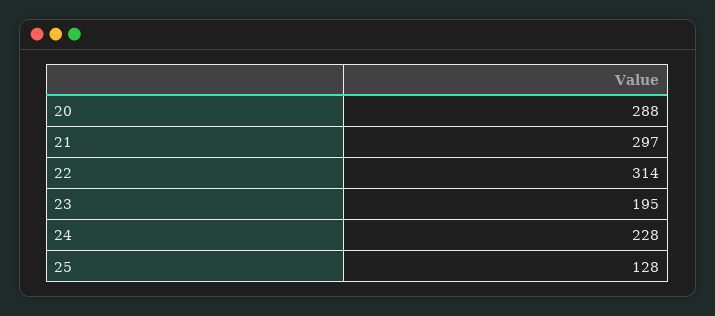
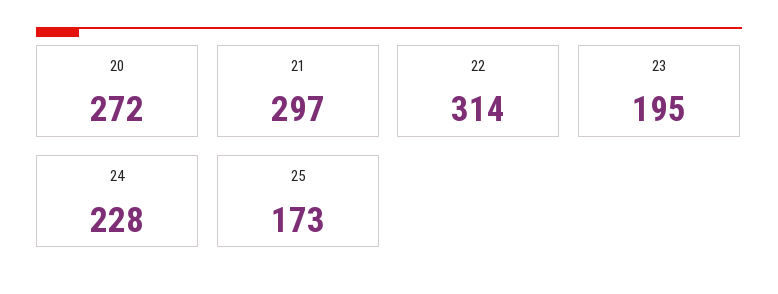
  {
-   "20": 288,
+   "20": 272,
    "21": 297,
    "22": 314,
    "23": 195,
    "24": 228,
-   "25": 128
+   "25": 173
  }

